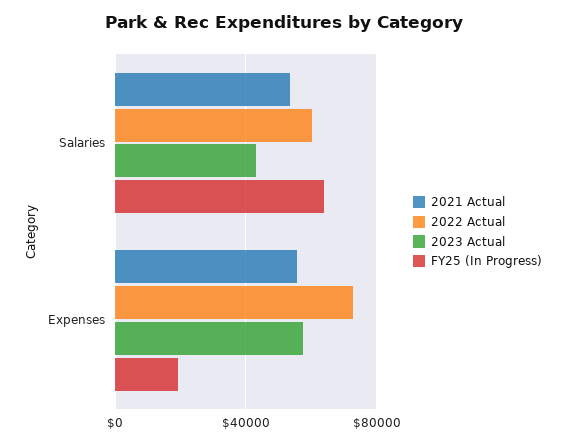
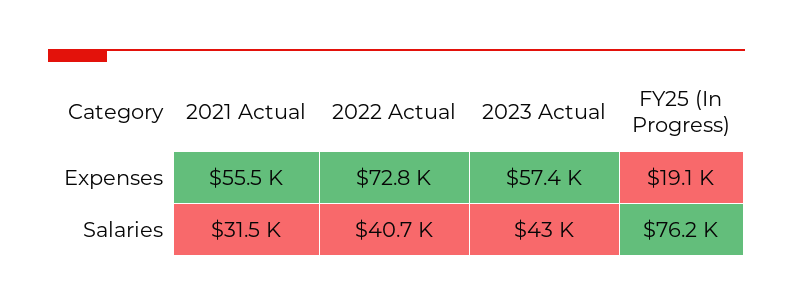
  {
    "2021 Actual": {
-     "Salaries": 55000,
+     "Salaries": 31500,
      "Expenses": 55500
    },
    "2022 Actual": {
-     "Salaries": 60000,
+     "Salaries": 40700,
      "Expenses": 72800
    },
    "2023 Actual": {
      "Salaries": 43000,
      "Expenses": 57400
    },
    "FY25 (In Progress)": {
-     "Salaries": 65000,
+     "Salaries": 76200,
      "Expenses": 19100
    }
  }

